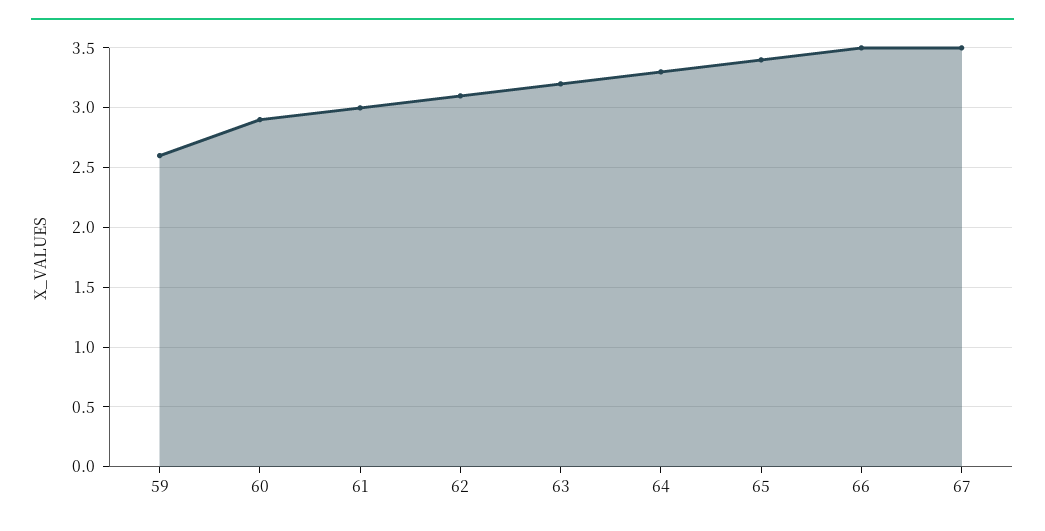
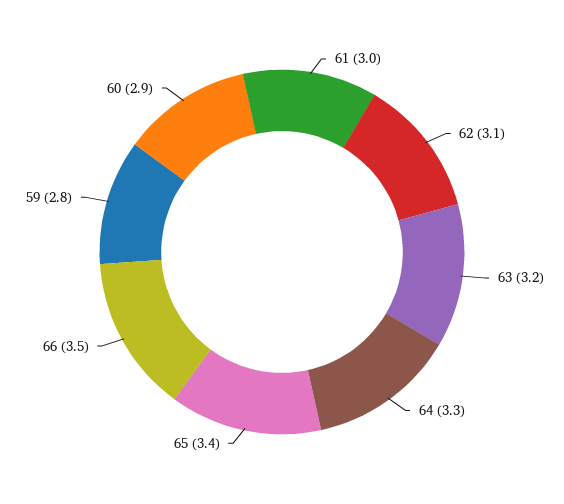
  {
-   "59": 2.6,
+   "59": 2.8,
    "60": 2.9,
    "61": 3,
    "62": 3.1,
    "63": 3.2,
    "64": 3.3,
    "65": 3.4,
-   "66": 3.5,
+   "66": 3.5
-   "67": 3.5
  }

